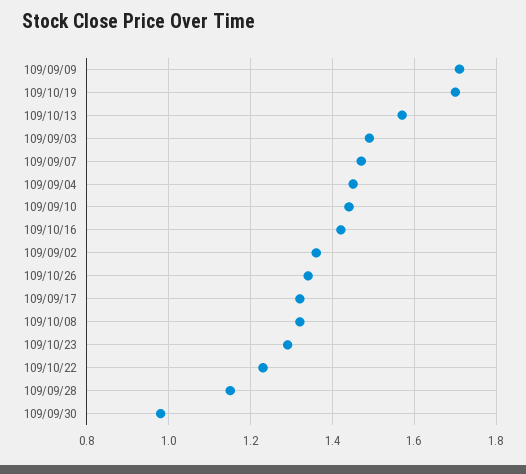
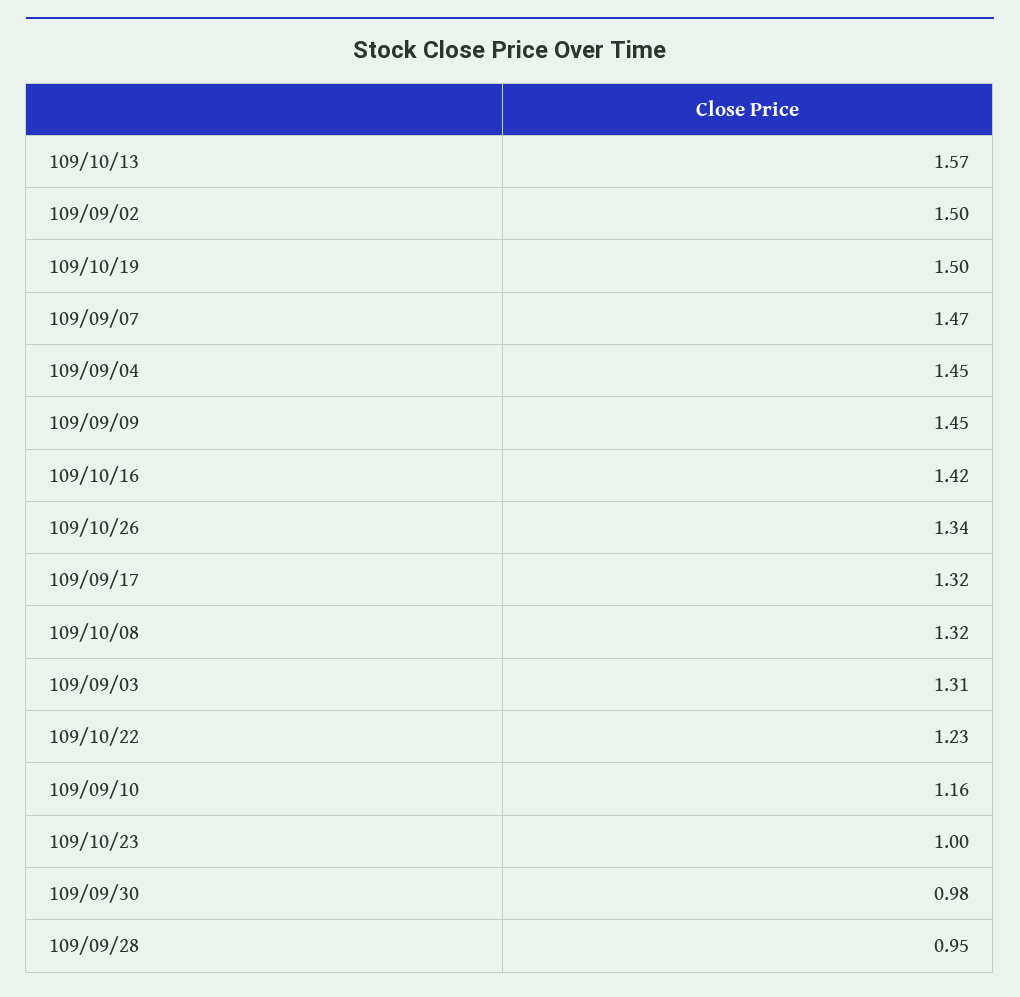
  {
-   "109/09/09": 1.7,
+   "109/09/09": 1.45,
-   "109/10/19": 1.7,
+   "109/10/19": 1.5,
    "109/10/13": 1.57,
-   "109/09/03": 1.5,
+   "109/09/03": 1.31,
    "109/09/07": 1.47,
    "109/09/04": 1.45,
-   "109/09/10": 1.45,
+   "109/09/10": 1.16,
    "109/10/16": 1.42,
-   "109/09/02": 1.35,
+   "109/09/02": 1.5,
    "109/10/26": 1.34,
    "109/09/17": 1.32,
    "109/10/08": 1.32,
-   "109/10/23": 1.3,
+   "109/10/23": 1,
    "109/10/22": 1.23,
-   "109/09/28": 1.15,
+   "109/09/28": 0.95,
    "109/09/30": 0.98
  }

